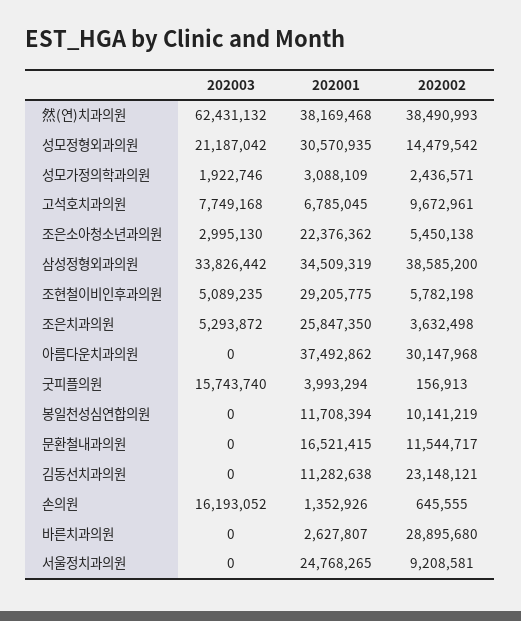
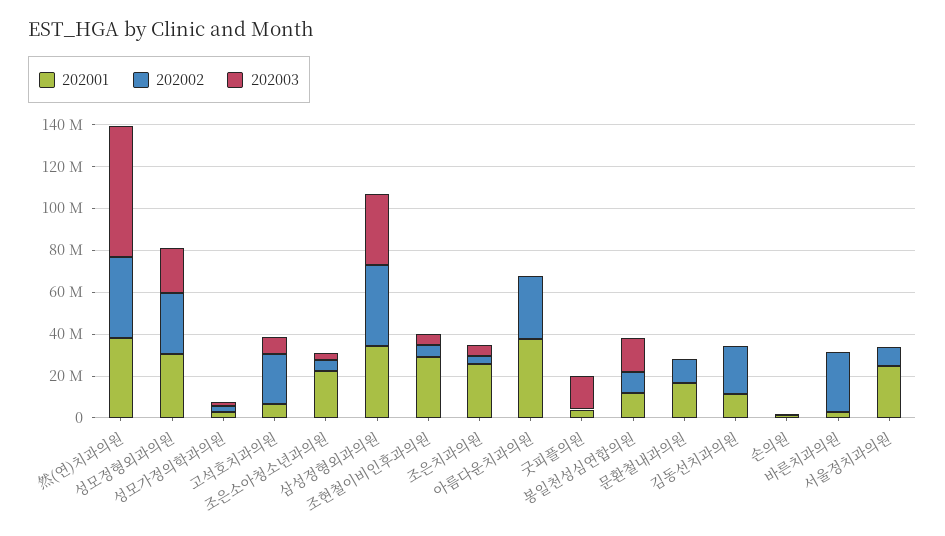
  {
    "202003": {
      "然(연)치과의원": 62431132,
      "성모정형외과의원": 21187042,
      "성모가정의학과의원": 1922746,
      "고석호치과의원": 7749168,
      "조은소아청소년과의원": 2995130,
      "삼성정형외과의원": 33826442,
      "조현철이비인후과의원": 5089235,
      "조은치과의원": 5293872,
      "아름다운치과의원": 0,
      "굿피플의원": 15743740,
-     "봉일천성심연합의원": 0,
+     "봉일천성심연합의원": 15000000,
      "문환철내과의원": 0,
      "김동선치과의원": 0,
-     "손의원": 16193052,
+     "손의원": 0,
      "바른치과의원": 0,
      "서울정치과의원": 0
    },
    "202001": {
      "然(연)치과의원": 38169468,
      "성모정형외과의원": 30570935,
      "성모가정의학과의원": 3088109,
      "고석호치과의원": 6785045,
      "조은소아청소년과의원": 22376362,
      "삼성정형외과의원": 34509319,
      "조현철이비인후과의원": 29205775,
      "조은치과의원": 25847350,
      "아름다운치과의원": 37492862,
      "굿피플의원": 3993294,
      "봉일천성심연합의원": 11708394,
      "문환철내과의원": 16521415,
      "김동선치과의원": 11282638,
      "손의원": 1352926,
      "바른치과의원": 2627807,
      "서울정치과의원": 24768265
    },
    "202002": {
      "然(연)치과의원": 38490993,
-     "성모정형외과의원": 14479542,
+     "성모정형외과의원": 30000000,
      "성모가정의학과의원": 2436571,
-     "고석호치과의원": 9672961,
+     "고석호치과의원": 25000000,
      "조은소아청소년과의원": 5450138,
      "삼성정형외과의원": 38585200,
      "조현철이비인후과의원": 5782198,
      "조은치과의원": 3632498,
      "아름다운치과의원": 30147968,
      "굿피플의원": 156913,
      "봉일천성심연합의원": 10141219,
      "문환철내과의원": 11544717,
      "김동선치과의원": 23148121,
      "손의원": 645555,
      "바른치과의원": 28895680,
      "서울정치과의원": 9208581
    }
  }

